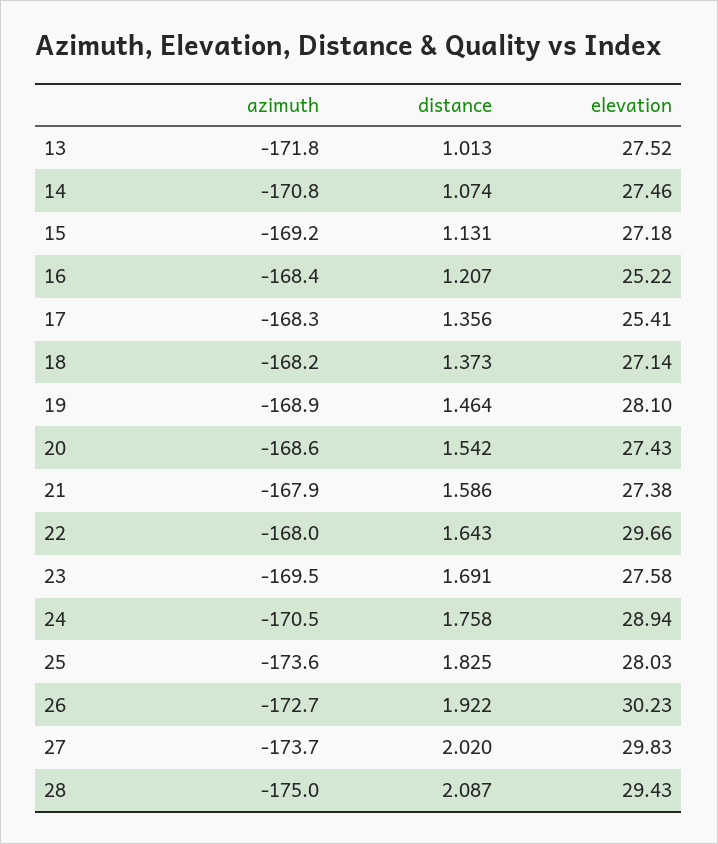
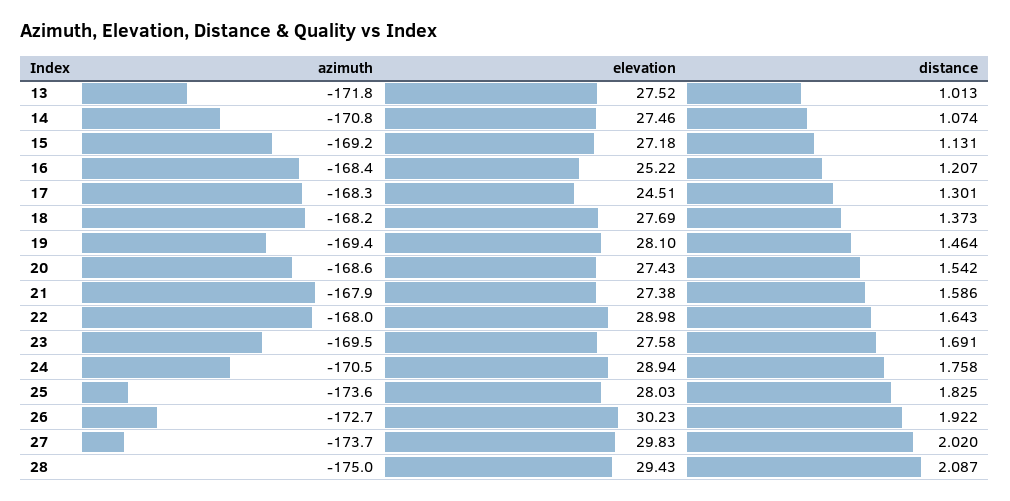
  {
    "azimuth": {
      "13": -171.8,
      "14": -170.8,
      "15": -169.2,
      "16": -168.4,
      "17": -168.3,
      "18": -168.2,
-     "19": -168.9,
+     "19": -169.4,
      "20": -168.6,
      "21": -167.9,
      "22": -168,
      "23": -169.5,
      "24": -170.5,
      "25": -173.6,
      "26": -172.7,
      "27": -173.7,
      "28": -175
    },
    "distance": {
      "13": 1.013,
      "14": 1.074,
      "15": 1.131,
      "16": 1.207,
-     "17": 1.356,
+     "17": 1.301,
      "18": 1.373,
      "19": 1.464,
      "20": 1.542,
      "21": 1.586,
      "22": 1.643,
      "23": 1.691,
      "24": 1.758,
      "25": 1.825,
      "26": 1.922,
      "27": 2.02,
      "28": 2.087
    },
    "elevation": {
      "13": 27.52,
      "14": 27.46,
      "15": 27.18,
      "16": 25.22,
-     "17": 25.41,
+     "17": 24.51,
-     "18": 27.14,
+     "18": 27.69,
      "19": 28.1,
      "20": 27.43,
      "21": 27.38,
-     "22": 29.66,
+     "22": 28.98,
      "23": 27.58,
      "24": 28.94,
      "25": 28.03,
      "26": 30.23,
      "27": 29.83,
      "28": 29.43
    }
  }

